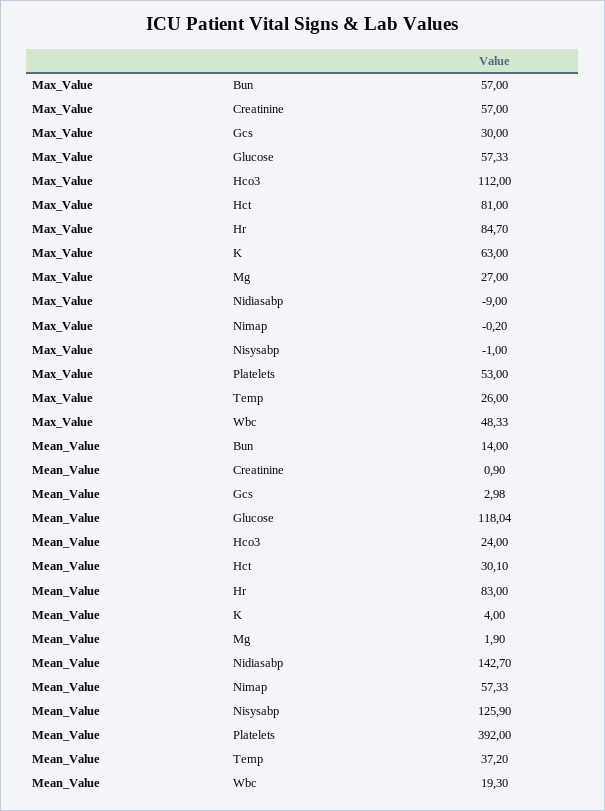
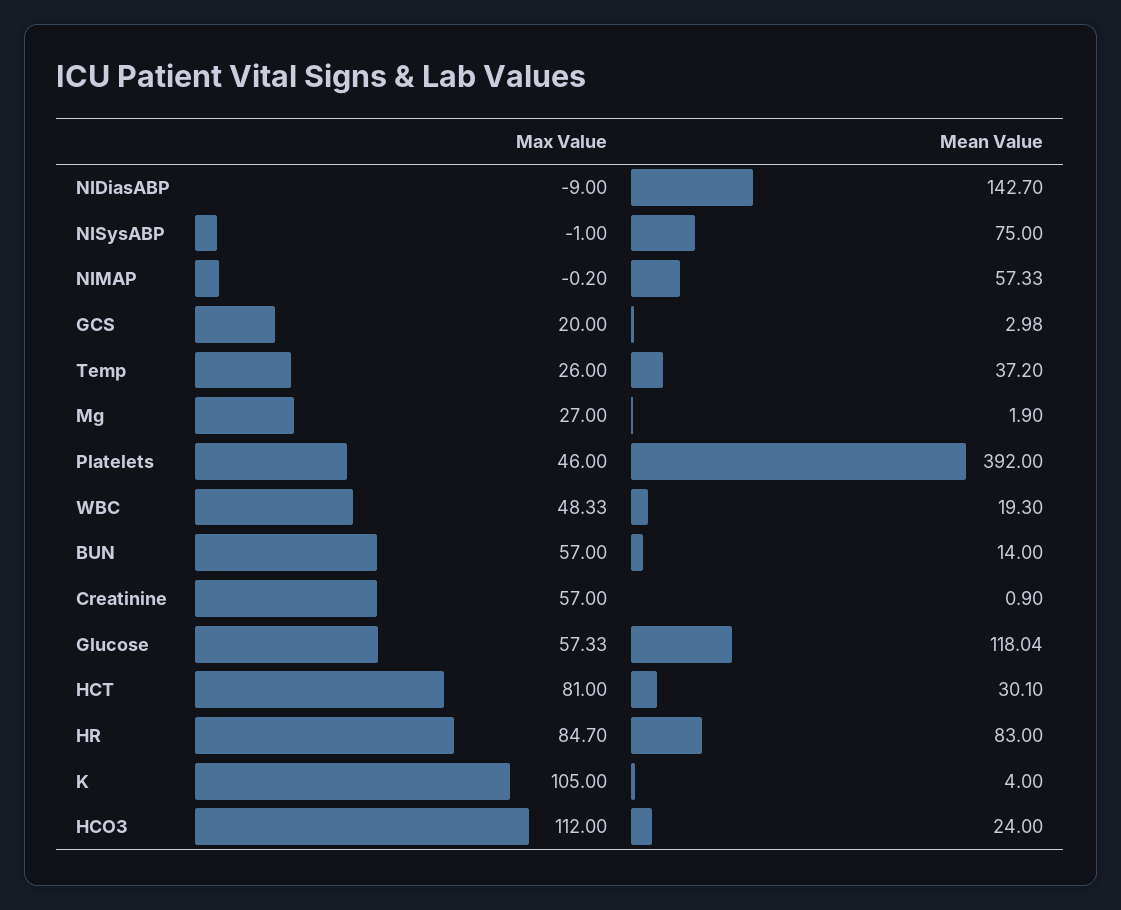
  {
    "Max_Value": {
      "Bun": 57,
      "Creatinine": 57,
-     "Gcs": 30,
+     "Gcs": 20,
      "Glucose": 57.33,
      "Hco3": 112,
      "Hct": 81,
      "Hr": 84.7,
-     "K": 63,
+     "K": 105,
      "Mg": 27,
      "Nidiasabp": -9,
      "Nimap": -0.2,
      "Nisysabp": -1,
-     "Platelets": 53,
+     "Platelets": 46,
      "Temp": 26,
      "Wbc": 48.33
    },
    "Mean_Value": {
      "Bun": 14,
      "Creatinine": 0.9,
      "Gcs": 2.98,
      "Glucose": 118.04,
      "Hco3": 24,
      "Hct": 30.1,
      "Hr": 83,
      "K": 4,
      "Mg": 1.9,
      "Nidiasabp": 142.7,
      "Nimap": 57.33,
-     "Nisysabp": 125.9,
+     "Nisysabp": 75,
      "Platelets": 392,
      "Temp": 37.2,
      "Wbc": 19.3
    }
  }

